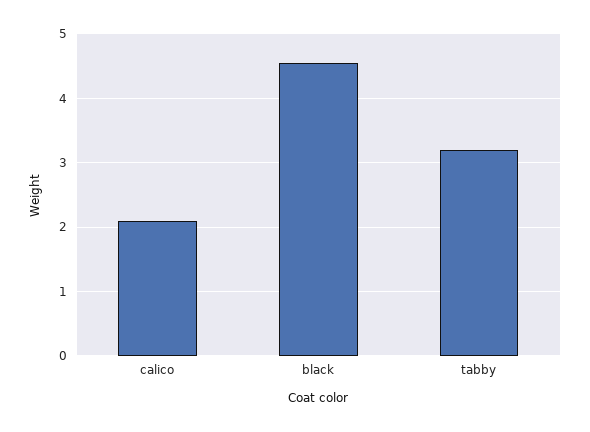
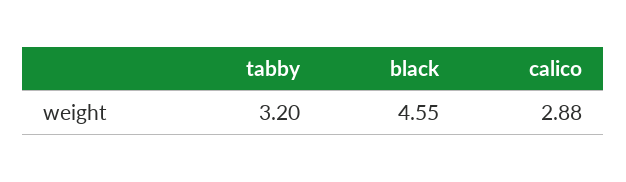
  {
-   "calico": 2.1,
+   "calico": 2.88,
    "black": 4.55,
    "tabby": 3.2
  }

